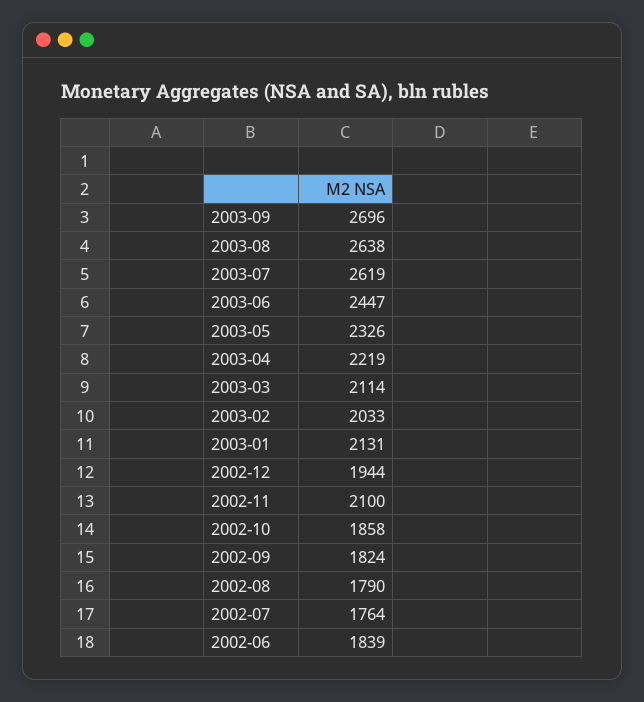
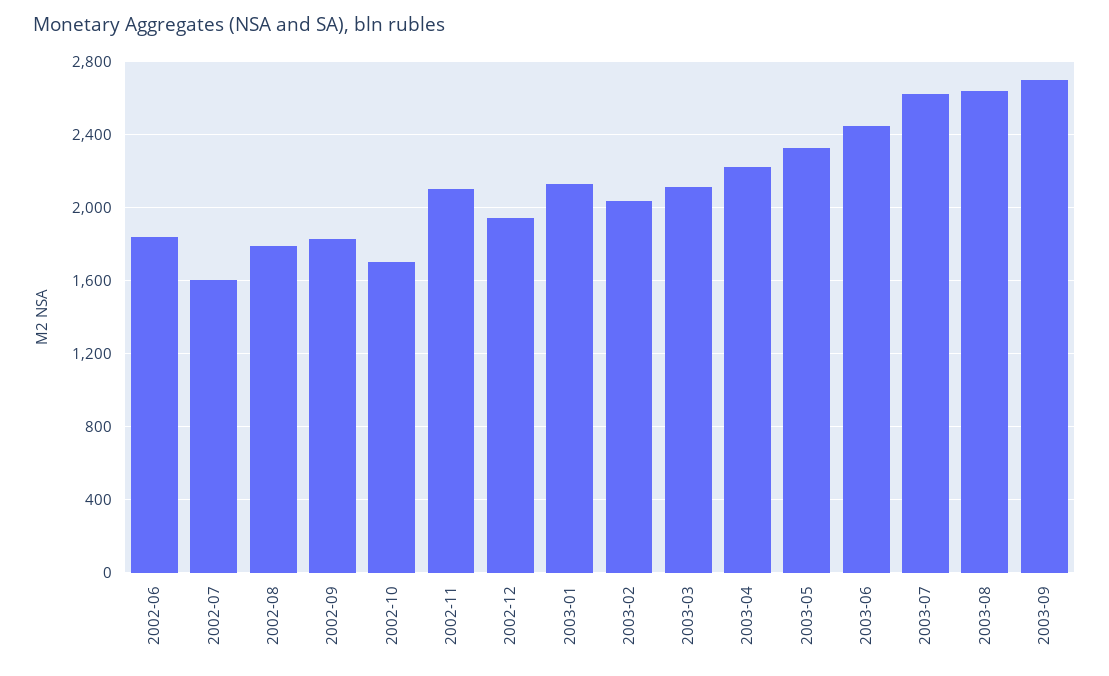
  {
    "2003-09": 2696,
    "2003-08": 2638,
    "2003-07": 2619,
    "2003-06": 2447,
    "2003-05": 2326,
    "2003-04": 2219,
    "2003-03": 2114,
    "2003-02": 2033,
    "2003-01": 2131,
    "2002-12": 1944,
    "2002-11": 2100,
-   "2002-10": 1858,
+   "2002-10": 1700,
    "2002-09": 1824,
    "2002-08": 1790,
-   "2002-07": 1764,
+   "2002-07": 1600,
    "2002-06": 1839
  }

